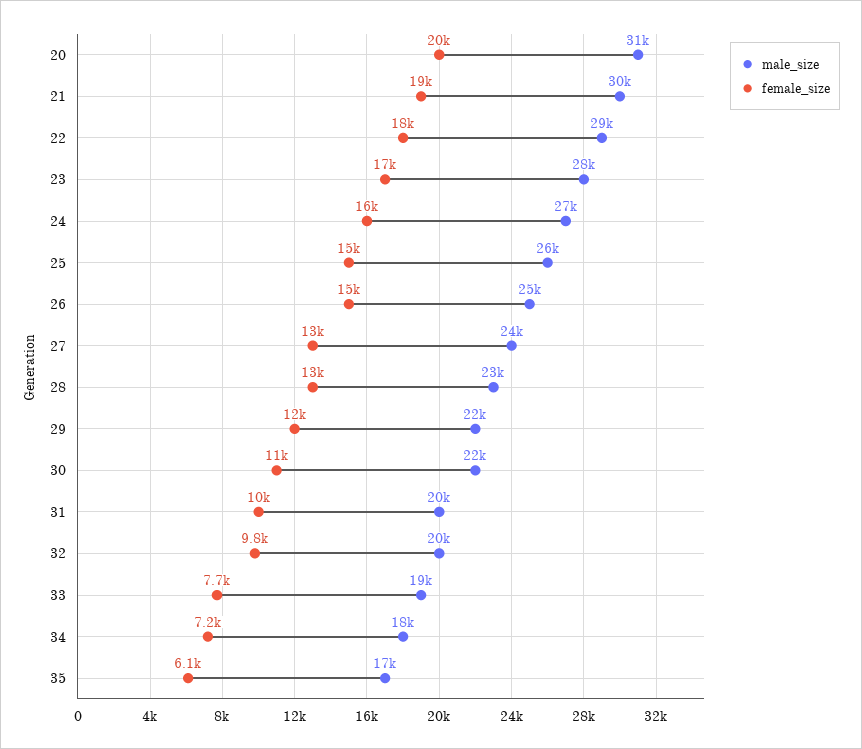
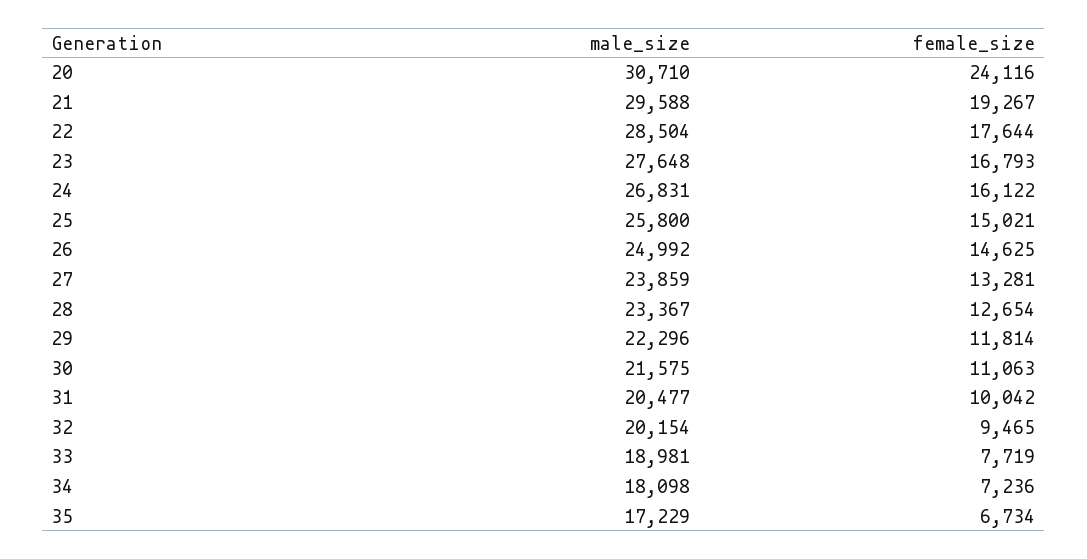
  {
    "male_size": {
      "20": 30710,
      "21": 29588,
      "22": 28504,
      "23": 27648,
      "24": 26831,
      "25": 25800,
      "26": 24992,
      "27": 23859,
      "28": 23367,
      "29": 22296,
      "30": 21575,
      "31": 20477,
      "32": 20154,
      "33": 18981,
      "34": 18098,
      "35": 17229
    },
    "female_size": {
-     "20": 20000,
+     "20": 24116,
      "21": 19267,
      "22": 17644,
      "23": 16793,
      "24": 16122,
      "25": 15021,
      "26": 14625,
      "27": 13281,
      "28": 12654,
      "29": 11814,
      "30": 11063,
      "31": 10042,
-     "32": 9800,
+     "32": 9465,
      "33": 7719,
      "34": 7236,
-     "35": 6100
+     "35": 6734
    }
  }

